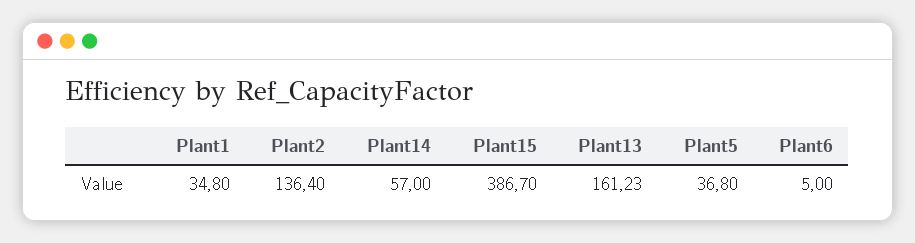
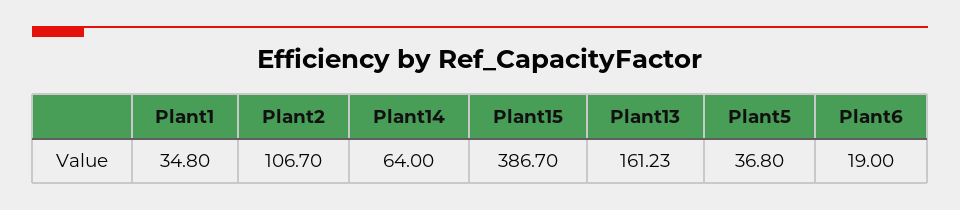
  {
    "Plant1": 34.8,
-   "Plant2": 136.4,
+   "Plant2": 106.7,
-   "Plant14": 57,
+   "Plant14": 64,
    "Plant15": 386.7,
    "Plant13": 161.23,
    "Plant5": 36.8,
-   "Plant6": 5
+   "Plant6": 19
  }

